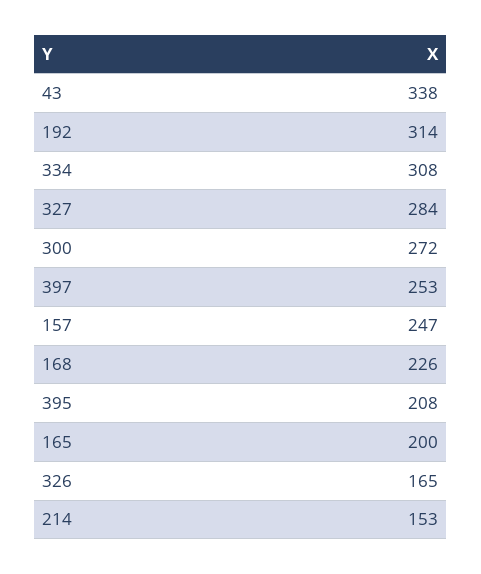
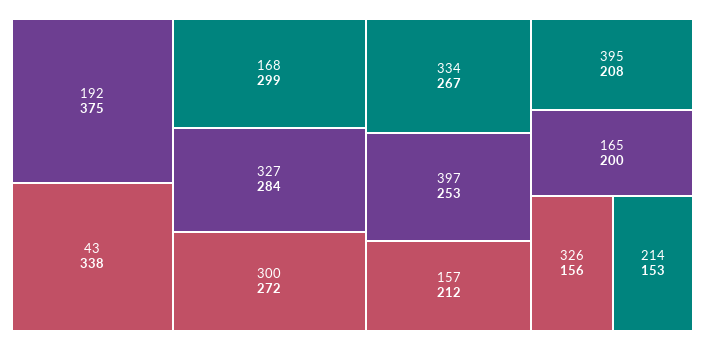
  {
    "43": 338,
-   "192": 314,
+   "192": 375,
-   "334": 308,
+   "334": 267,
    "327": 284,
    "300": 272,
    "397": 253,
-   "157": 247,
+   "157": 212,
-   "168": 226,
+   "168": 299,
    "395": 208,
    "165": 200,
-   "326": 165,
+   "326": 156,
    "214": 153
  }

